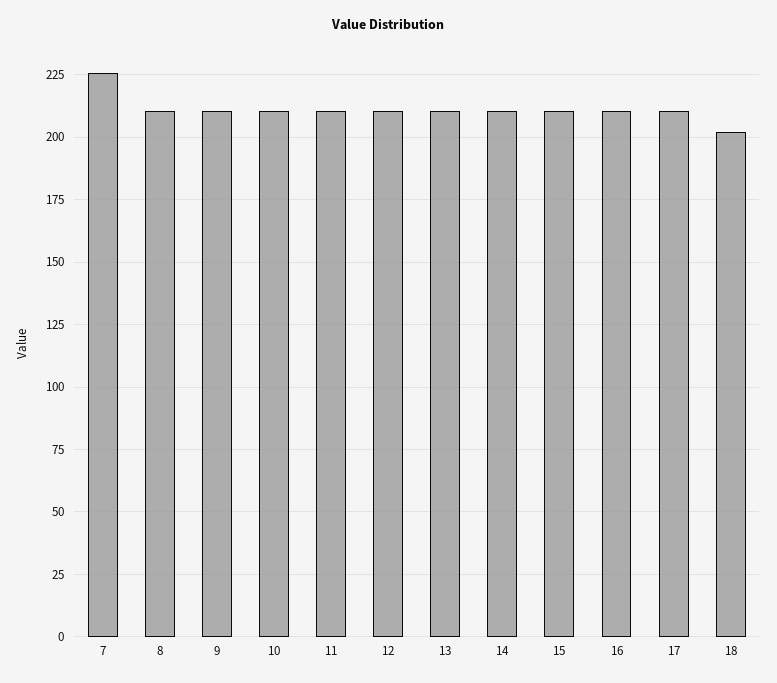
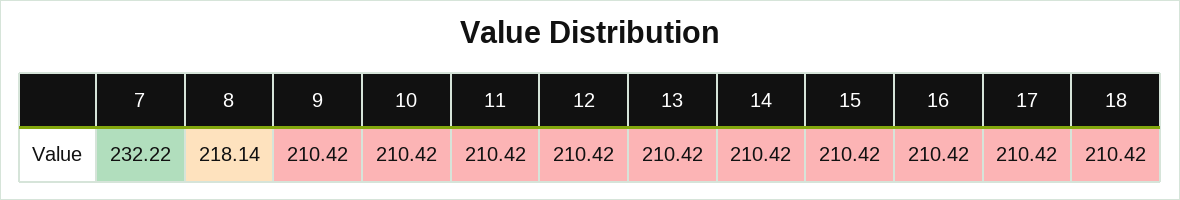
  {
-   "7": 225,
+   "7": 232.22,
-   "8": 210,
+   "8": 218.14,
    "9": 210.42,
    "10": 210.42,
    "11": 210.42,
    "12": 210.42,
    "13": 210.42,
    "14": 210.42,
    "15": 210.42,
    "16": 210.42,
    "17": 210.42,
-   "18": 202.5
+   "18": 210.42
  }

